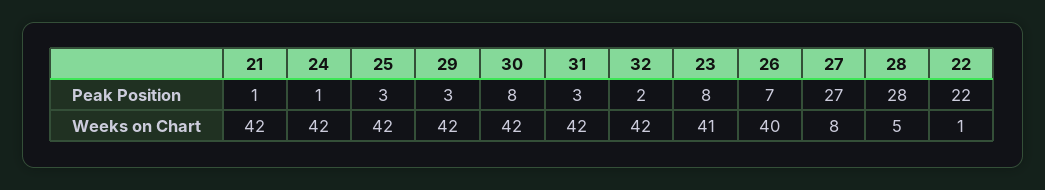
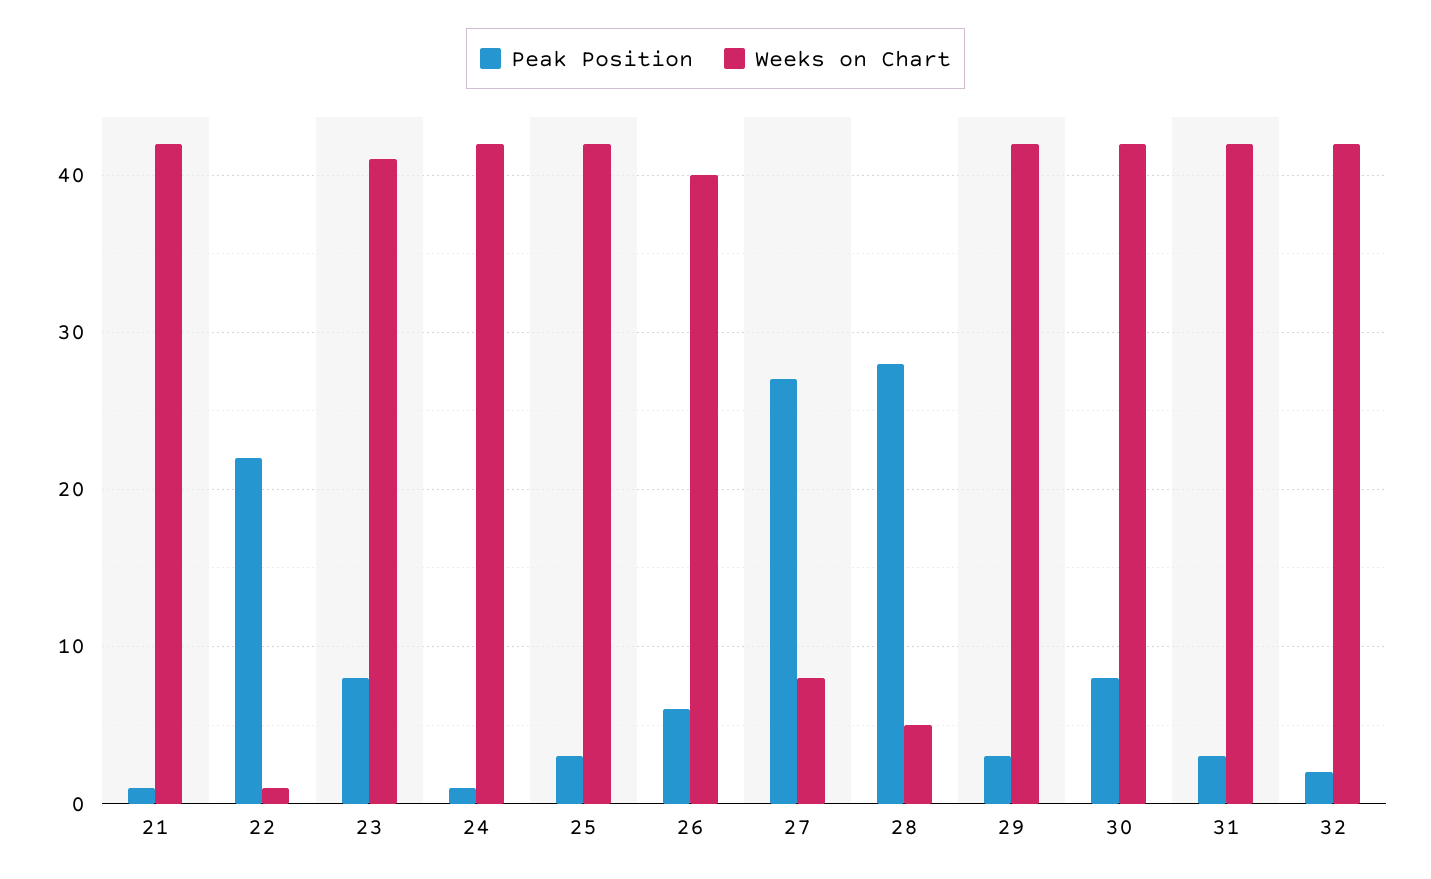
  {
    "Peak Position": {
      "21": 1,
      "24": 1,
      "25": 3,
      "29": 3,
      "30": 8,
      "31": 3,
      "32": 2,
      "23": 8,
-     "26": 7,
+     "26": 6,
      "27": 27,
      "28": 28,
      "22": 22
    },
    "Weeks on Chart": {
      "21": 42,
      "24": 42,
      "25": 42,
      "29": 42,
      "30": 42,
      "31": 42,
      "32": 42,
      "23": 41,
      "26": 40,
      "27": 8,
      "28": 5,
      "22": 1
    }
  }

